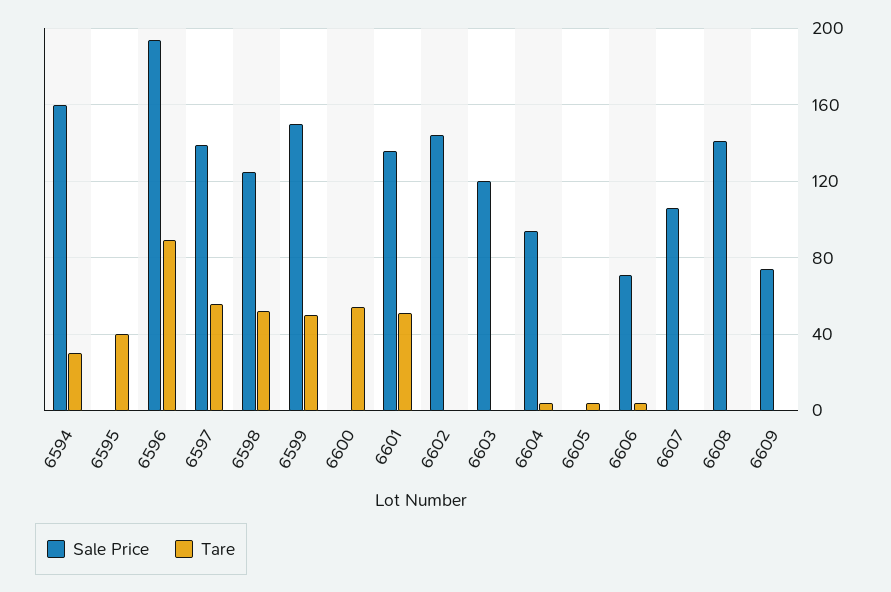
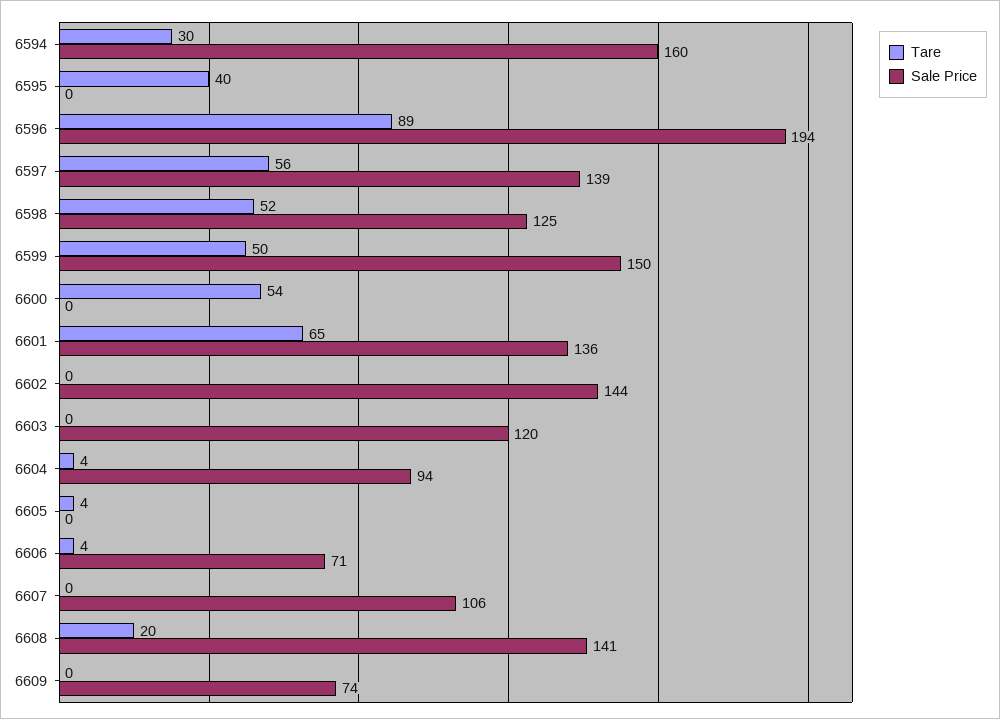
  {
    "Sale Price": {
      "6594": 160,
      "6595": 0,
      "6596": 194,
      "6597": 139,
      "6598": 125,
      "6599": 150,
      "6600": 0,
      "6601": 136,
      "6602": 144,
      "6603": 120,
      "6604": 94,
      "6605": 0,
      "6606": 71,
      "6607": 106,
      "6608": 141,
      "6609": 74
    },
    "Tare": {
      "6594": 30,
      "6595": 40,
      "6596": 89,
      "6597": 56,
      "6598": 52,
      "6599": 50,
      "6600": 54,
-     "6601": 50,
+     "6601": 65,
      "6602": 0,
      "6603": 0,
      "6604": 4,
      "6605": 4,
      "6606": 4,
      "6607": 0,
-     "6608": 0,
+     "6608": 20,
      "6609": 0
    }
  }

